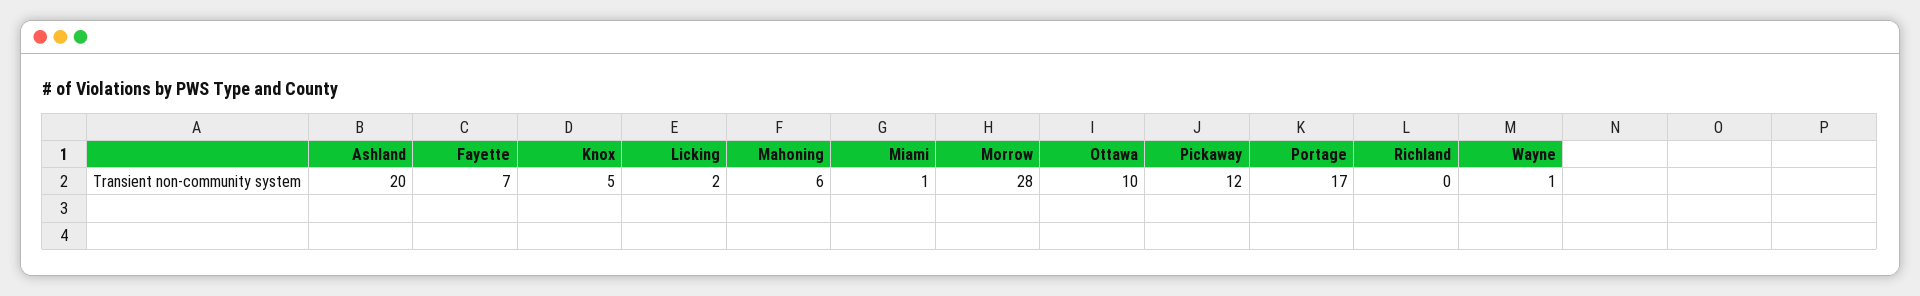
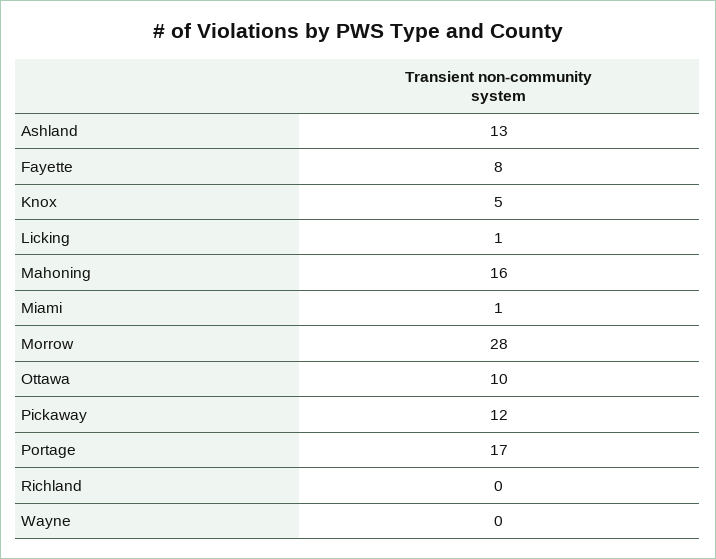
  {
-   "Ashland": 20,
+   "Ashland": 13,
-   "Fayette": 7,
+   "Fayette": 8,
    "Knox": 5,
-   "Licking": 2,
+   "Licking": 1,
-   "Mahoning": 6,
+   "Mahoning": 16,
    "Miami": 1,
    "Morrow": 28,
    "Ottawa": 10,
    "Pickaway": 12,
    "Portage": 17,
    "Richland": 0,
-   "Wayne": 1
+   "Wayne": 0
  }

